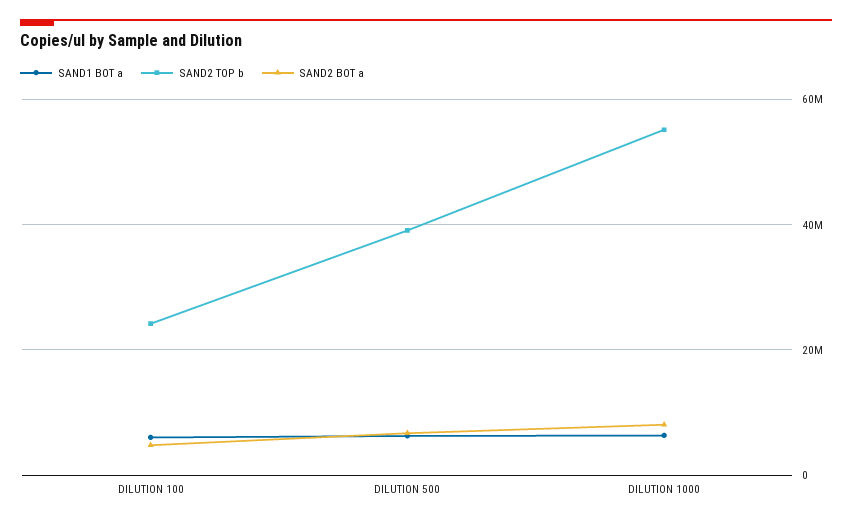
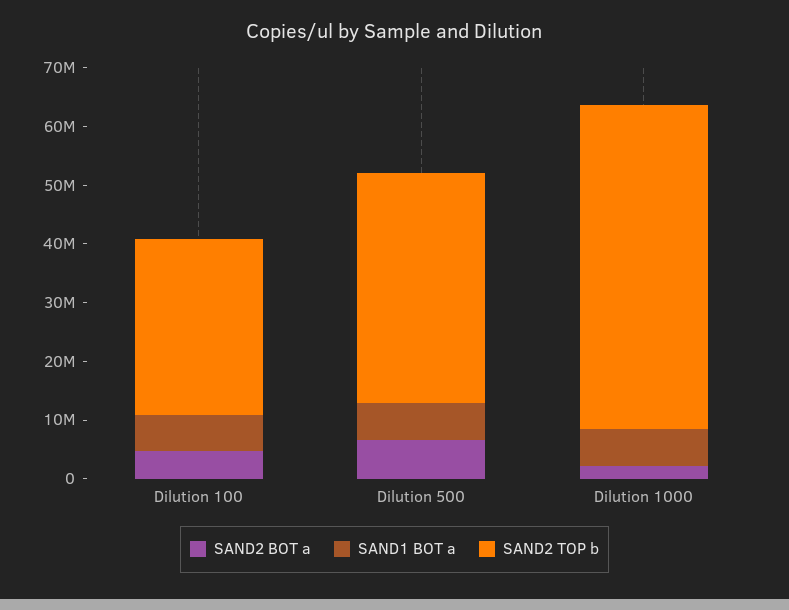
  {
    "SAND1 BOT a": {
      "DILUTION 100": 6000000,
      "DILUTION 500": 6000000,
      "DILUTION 1000": 6000000
    },
    "SAND2 TOP b": {
-     "DILUTION 100": 24000000,
+     "DILUTION 100": 30000000,
      "DILUTION 500": 40000000,
      "DILUTION 1000": 56000000
    },
    "SAND2 BOT a": {
      "DILUTION 100": 4000000,
      "DILUTION 500": 6000000,
-     "DILUTION 1000": 8000000
+     "DILUTION 1000": 2000000
    }
  }

